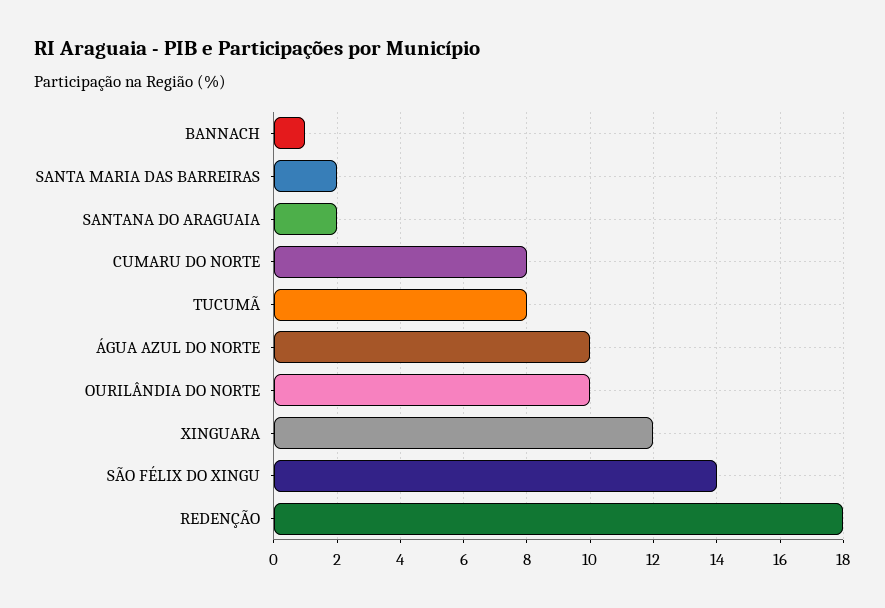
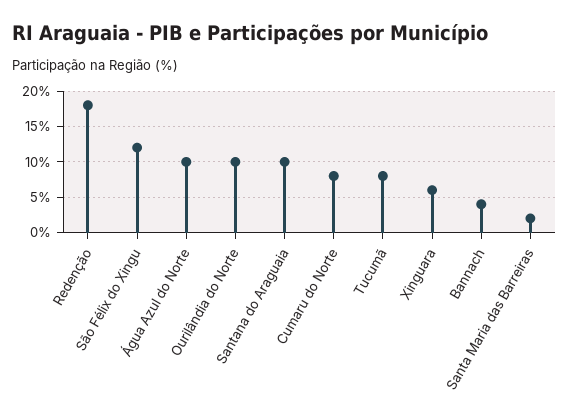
  {
-   "BANNACH": 1,
+   "BANNACH": 4,
    "SANTA MARIA DAS BARREIRAS": 2,
-   "SANTANA DO ARAGUAIA": 2,
+   "SANTANA DO ARAGUAIA": 10,
    "CUMARU DO NORTE": 8,
    "TUCUMÃ": 8,
    "ÁGUA AZUL DO NORTE": 10,
    "OURILÂNDIA DO NORTE": 10,
-   "XINGUARA": 12,
+   "XINGUARA": 6,
-   "SÃO FÉLIX DO XINGU": 14,
+   "SÃO FÉLIX DO XINGU": 12,
    "REDENÇÃO": 18
  }

